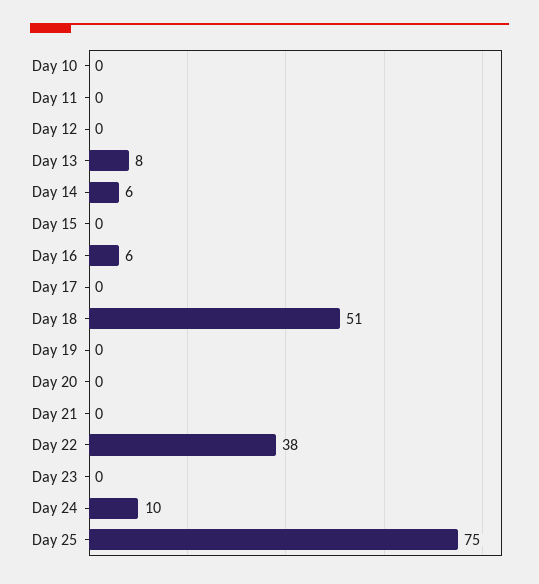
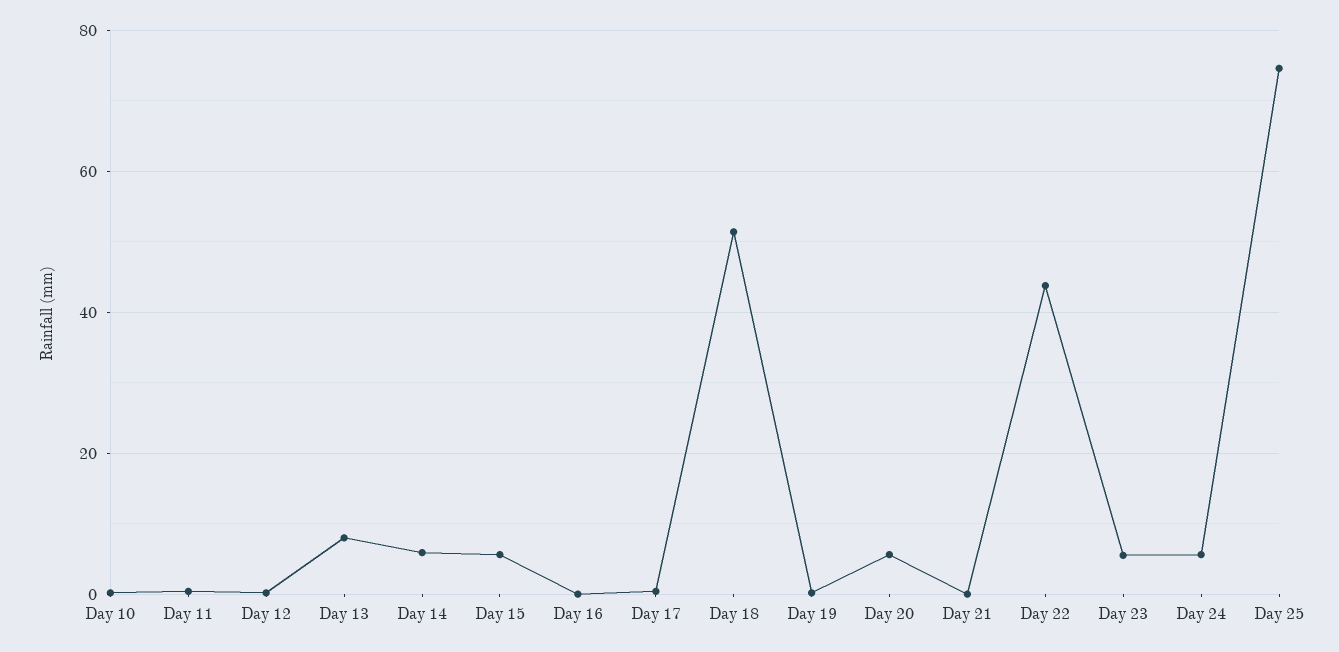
  {
    "Day 10": 0,
    "Day 11": 0,
    "Day 12": 0,
    "Day 13": 8,
    "Day 14": 6,
-   "Day 15": 0,
+   "Day 15": 6,
-   "Day 16": 6,
+   "Day 16": 0,
    "Day 17": 0,
    "Day 18": 51,
    "Day 19": 0,
-   "Day 20": 0,
+   "Day 20": 6,
    "Day 21": 0,
-   "Day 22": 38,
+   "Day 22": 44,
-   "Day 23": 0,
+   "Day 23": 6,
-   "Day 24": 10,
+   "Day 24": 6,
    "Day 25": 75
  }

